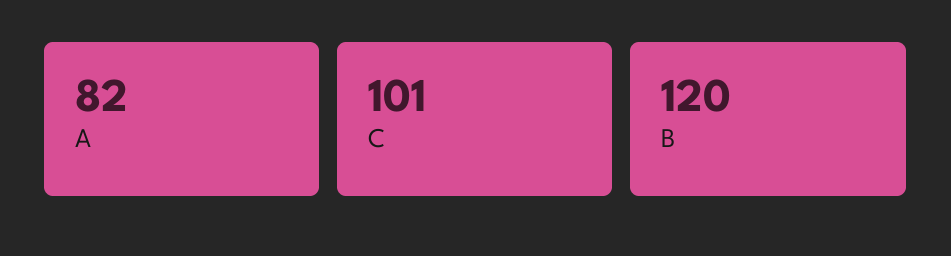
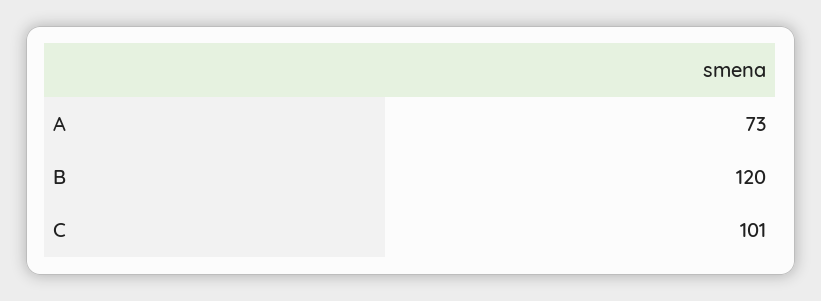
  {
-   "A": 82,
+   "A": 73,
    "C": 101,
    "B": 120
  }

